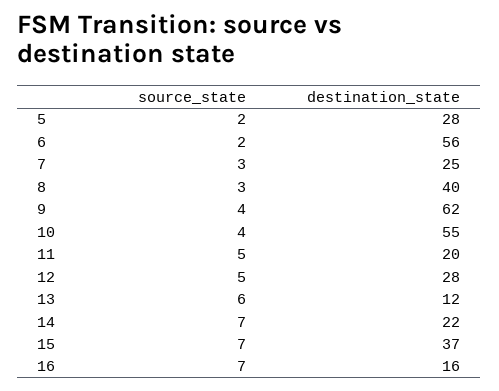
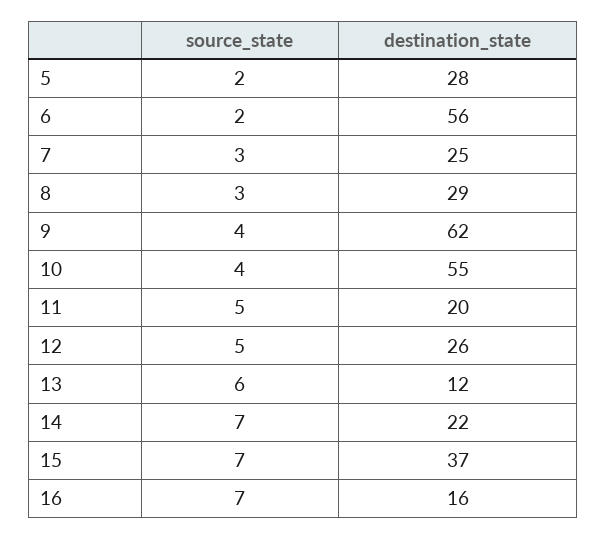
  {
    "source_state": {
      "5": 2,
      "6": 2,
      "7": 3,
      "8": 3,
      "9": 4,
      "10": 4,
      "11": 5,
      "12": 5,
      "13": 6,
      "14": 7,
      "15": 7,
      "16": 7
    },
    "destination_state": {
      "5": 28,
      "6": 56,
      "7": 25,
-     "8": 40,
+     "8": 29,
      "9": 62,
      "10": 55,
      "11": 20,
-     "12": 28,
+     "12": 26,
      "13": 12,
      "14": 22,
      "15": 37,
      "16": 16
    }
  }

